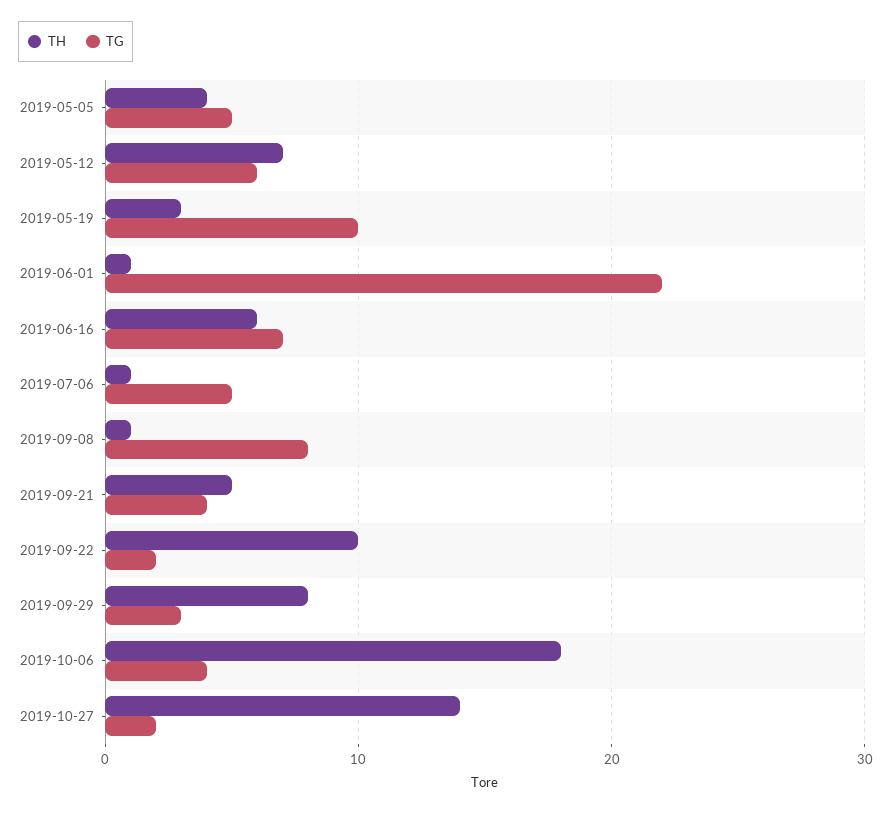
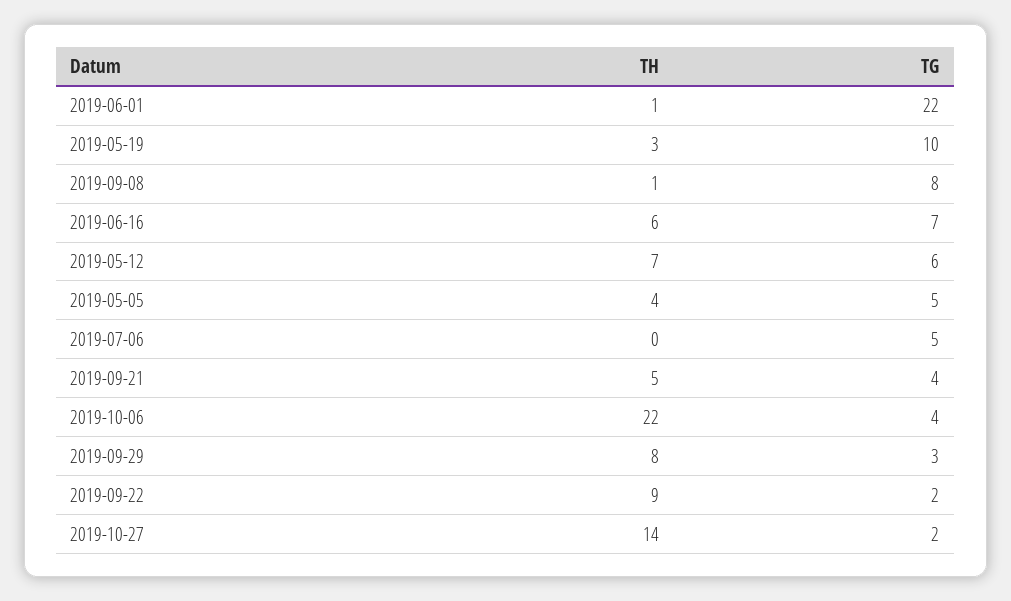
  {
    "TH": {
      "2019-05-05": 4,
      "2019-05-12": 7,
      "2019-05-19": 3,
      "2019-06-01": 1,
      "2019-06-16": 6,
-     "2019-07-06": 1,
+     "2019-07-06": 0,
      "2019-09-08": 1,
      "2019-09-21": 5,
-     "2019-09-22": 10,
+     "2019-09-22": 9,
      "2019-09-29": 8,
-     "2019-10-06": 18,
+     "2019-10-06": 22,
      "2019-10-27": 14
    },
    "TG": {
      "2019-05-05": 5,
      "2019-05-12": 6,
      "2019-05-19": 10,
      "2019-06-01": 22,
      "2019-06-16": 7,
      "2019-07-06": 5,
      "2019-09-08": 8,
      "2019-09-21": 4,
      "2019-09-22": 2,
      "2019-09-29": 3,
      "2019-10-06": 4,
      "2019-10-27": 2
    }
  }

